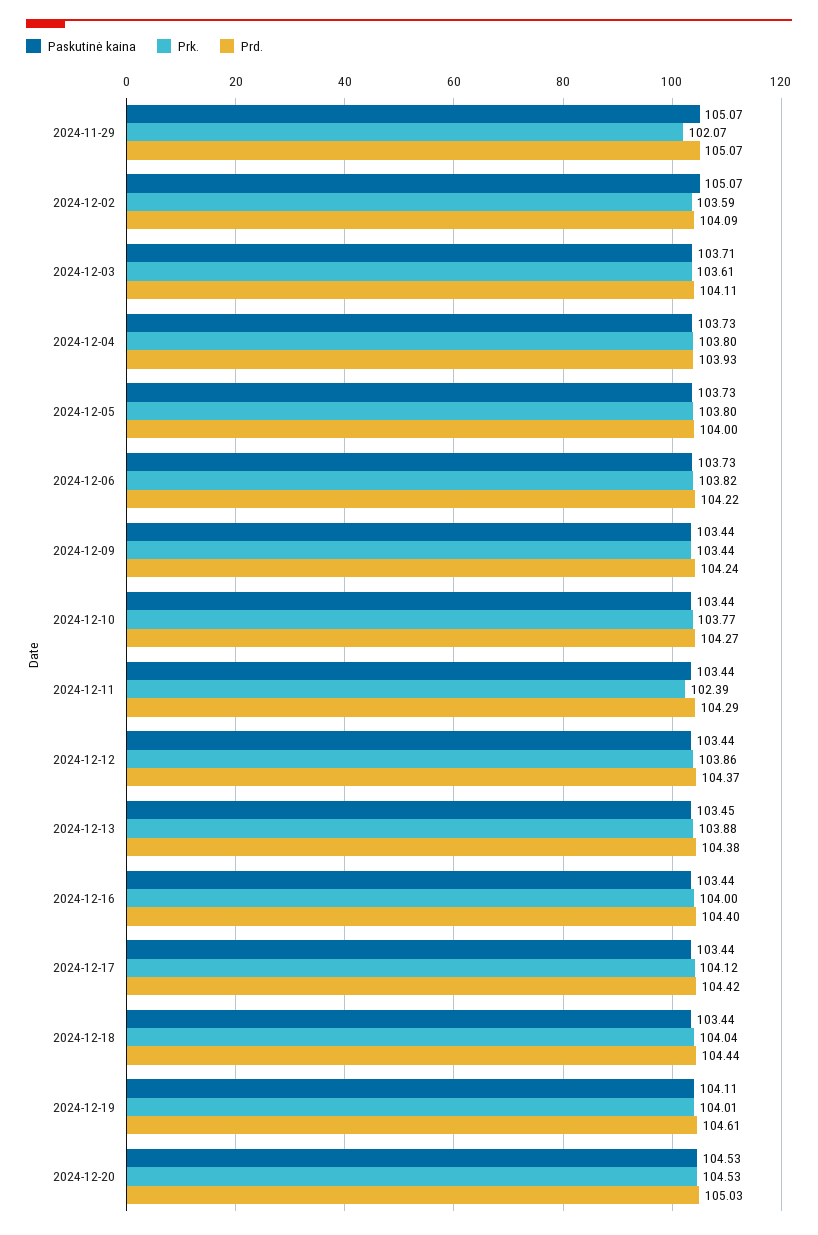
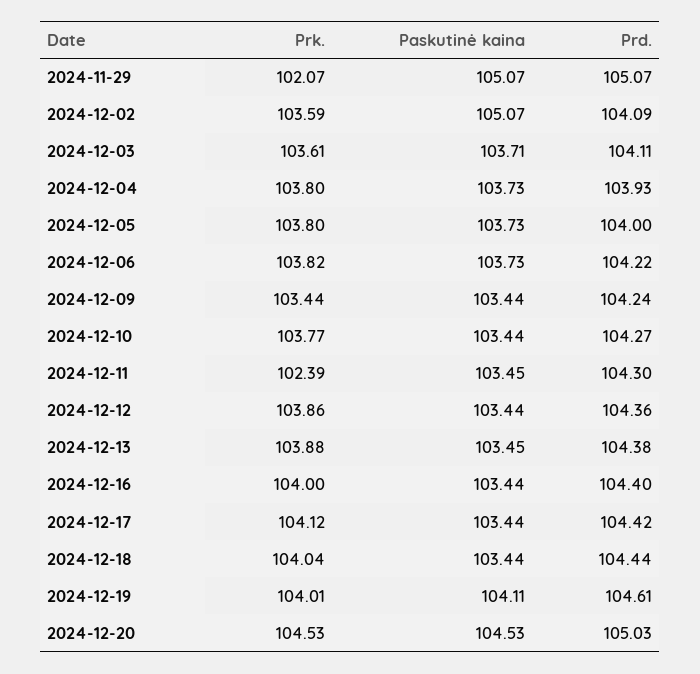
  {
    "Paskutinė kaina": {
      "2024-11-29": 105.07,
      "2024-12-02": 105.07,
      "2024-12-03": 103.71,
      "2024-12-04": 103.73,
      "2024-12-05": 103.73,
      "2024-12-06": 103.73,
      "2024-12-09": 103.44,
      "2024-12-10": 103.44,
-     "2024-12-11": 103.44,
+     "2024-12-11": 103.45,
      "2024-12-12": 103.44,
      "2024-12-13": 103.45,
      "2024-12-16": 103.44,
      "2024-12-17": 103.44,
      "2024-12-18": 103.44,
      "2024-12-19": 104.11,
      "2024-12-20": 104.53
    },
    "Prk.": {
      "2024-11-29": 102.07,
      "2024-12-02": 103.59,
      "2024-12-03": 103.61,
      "2024-12-04": 103.8,
      "2024-12-05": 103.8,
      "2024-12-06": 103.82,
      "2024-12-09": 103.44,
      "2024-12-10": 103.77,
      "2024-12-11": 102.39,
      "2024-12-12": 103.86,
      "2024-12-13": 103.88,
      "2024-12-16": 104,
      "2024-12-17": 104.12,
      "2024-12-18": 104.04,
      "2024-12-19": 104.01,
      "2024-12-20": 104.53
    },
    "Prd.": {
      "2024-11-29": 105.07,
      "2024-12-02": 104.09,
      "2024-12-03": 104.11,
      "2024-12-04": 103.93,
      "2024-12-05": 104,
      "2024-12-06": 104.22,
      "2024-12-09": 104.24,
      "2024-12-10": 104.27,
-     "2024-12-11": 104.29,
+     "2024-12-11": 104.3,
-     "2024-12-12": 104.37,
+     "2024-12-12": 104.36,
      "2024-12-13": 104.38,
      "2024-12-16": 104.4,
      "2024-12-17": 104.42,
      "2024-12-18": 104.44,
      "2024-12-19": 104.61,
      "2024-12-20": 105.03
    }
  }

